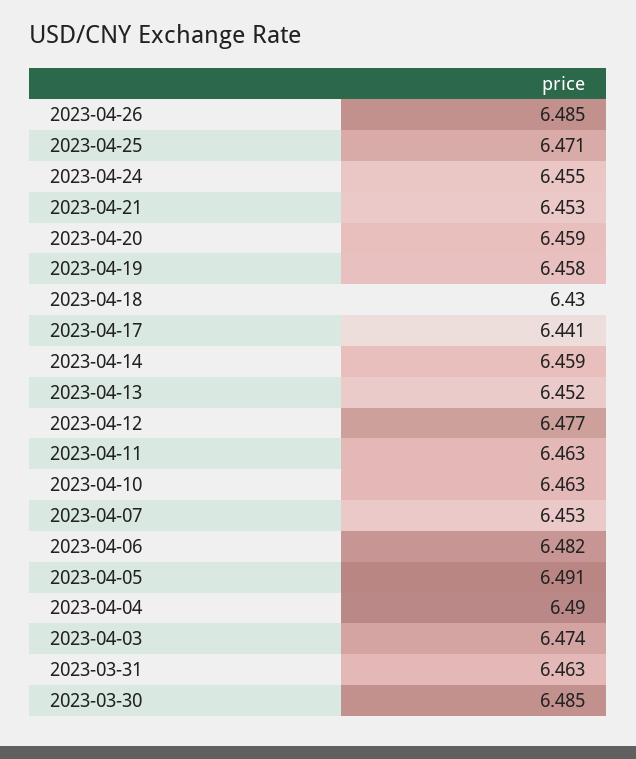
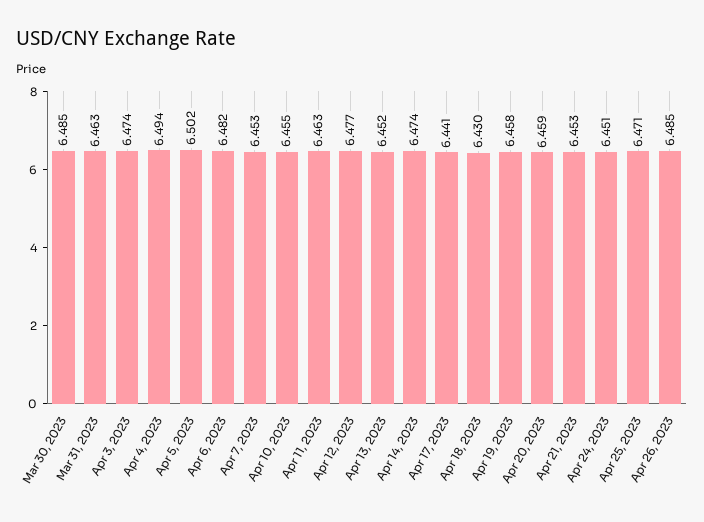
  {
    "2023-04-26": 6.485,
    "2023-04-25": 6.471,
-   "2023-04-24": 6.455,
+   "2023-04-24": 6.451,
    "2023-04-21": 6.453,
    "2023-04-20": 6.459,
    "2023-04-19": 6.458,
    "2023-04-18": 6.43,
    "2023-04-17": 6.441,
-   "2023-04-14": 6.459,
+   "2023-04-14": 6.474,
    "2023-04-13": 6.452,
    "2023-04-12": 6.477,
    "2023-04-11": 6.463,
-   "2023-04-10": 6.463,
+   "2023-04-10": 6.455,
    "2023-04-07": 6.453,
    "2023-04-06": 6.482,
-   "2023-04-05": 6.491,
+   "2023-04-05": 6.502,
-   "2023-04-04": 6.49,
+   "2023-04-04": 6.494,
    "2023-04-03": 6.474,
    "2023-03-31": 6.463,
    "2023-03-30": 6.485
  }

